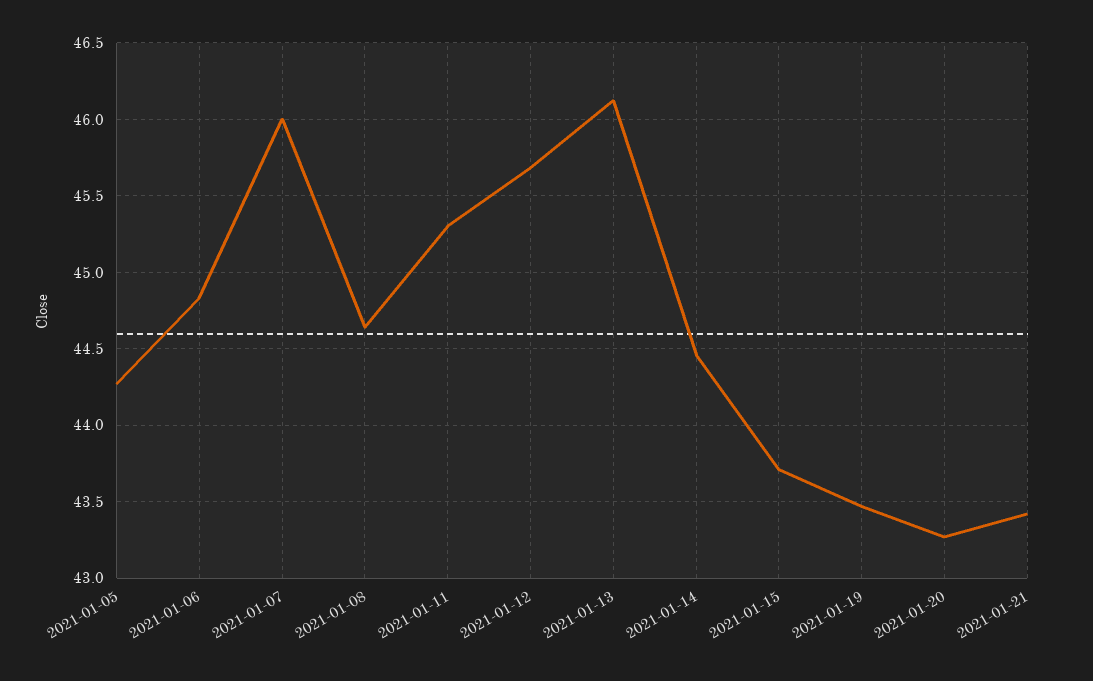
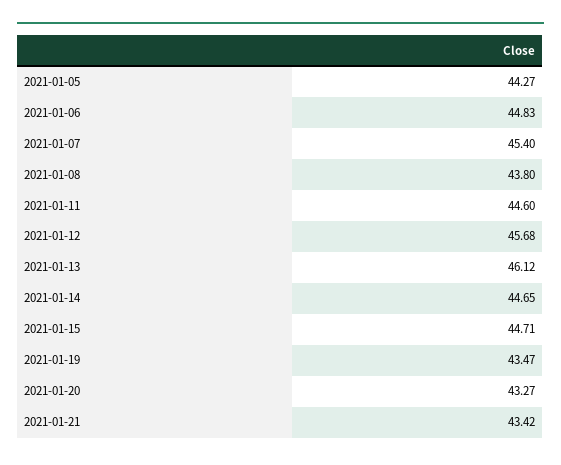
  {
    "2021-01-05": 44.27,
    "2021-01-06": 44.83,
-   "2021-01-07": 46,
+   "2021-01-07": 45.4,
-   "2021-01-08": 44.65,
+   "2021-01-08": 43.8,
-   "2021-01-11": 45.3,
+   "2021-01-11": 44.6,
    "2021-01-12": 45.68,
    "2021-01-13": 46.12,
-   "2021-01-14": 44.45,
+   "2021-01-14": 44.65,
-   "2021-01-15": 43.7,
+   "2021-01-15": 44.71,
    "2021-01-19": 43.47,
    "2021-01-20": 43.27,
    "2021-01-21": 43.42
  }

